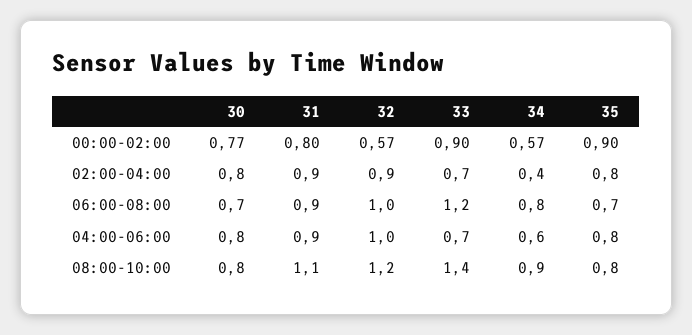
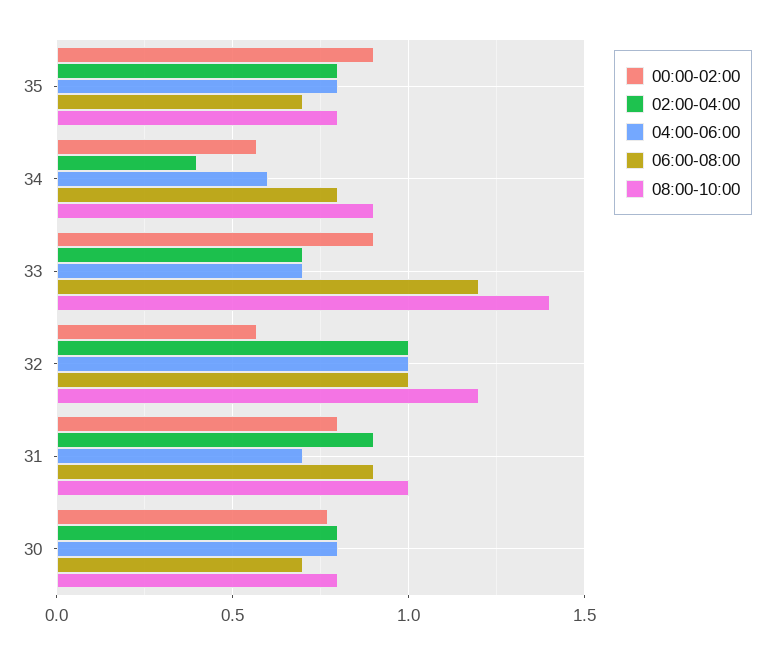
  {
    "00:00-02:00": {
      "30": 0.77,
      "31": 0.8,
      "32": 0.57,
      "33": 0.9,
      "34": 0.57,
      "35": 0.9
    },
    "02:00-04:00": {
      "30": 0.8,
      "31": 0.9,
-     "32": 0.9,
+     "32": 1,
      "33": 0.7,
      "34": 0.4,
      "35": 0.8
    },
    "06:00-08:00": {
      "30": 0.7,
      "31": 0.9,
      "32": 1,
      "33": 1.2,
      "34": 0.8,
      "35": 0.7
    },
    "04:00-06:00": {
      "30": 0.8,
-     "31": 0.9,
+     "31": 0.7,
      "32": 1,
      "33": 0.7,
      "34": 0.6,
      "35": 0.8
    },
    "08:00-10:00": {
      "30": 0.8,
-     "31": 1.1,
+     "31": 1,
      "32": 1.2,
      "33": 1.4,
      "34": 0.9,
      "35": 0.8
    }
  }

